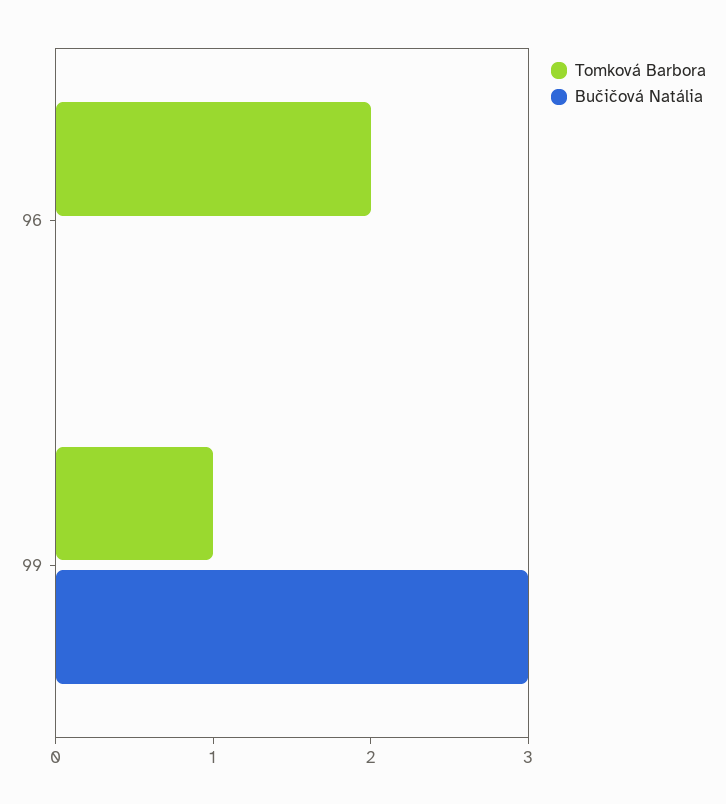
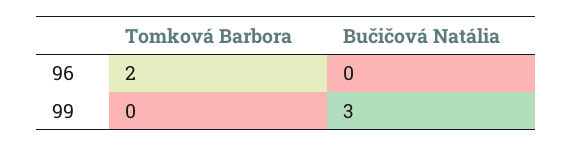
  {
    "Tomková Barbora": {
      "96": 2,
-     "99": 1
+     "99": 0
    },
    "Bučičová Natália": {
      "96": 0,
      "99": 3
    }
  }

